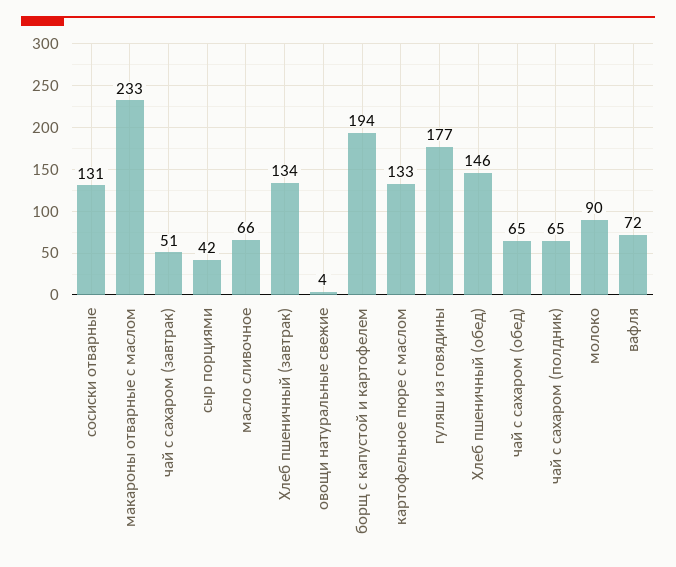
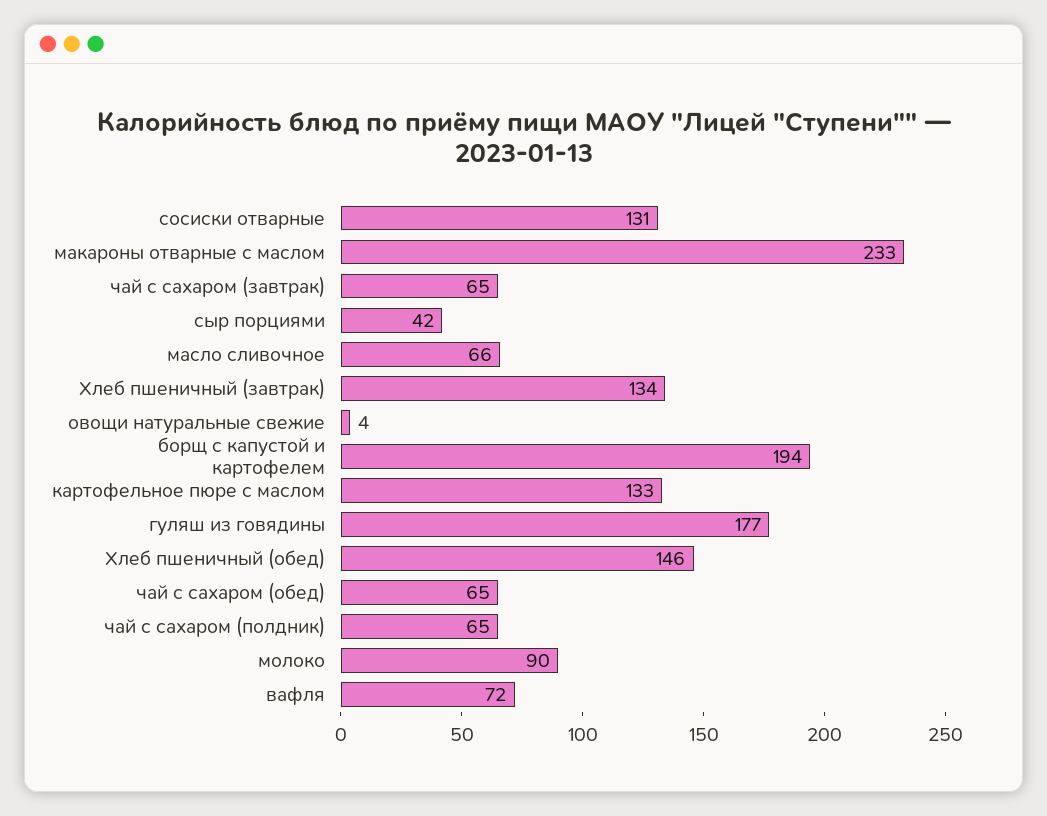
  {
    "сосиски отварные": 131,
    "макароны отварные с маслом": 233,
-   "чай с сахаром (завтрак)": 51,
+   "чай с сахаром (завтрак)": 65,
    "сыр порциями": 42,
    "масло сливочное": 66,
    "Хлеб пшеничный (завтрак)": 134,
    "овощи натуральные свежие": 4,
    "борщ с капустой и картофелем": 194,
    "картофельное пюре с маслом": 133,
    "гуляш из говядины": 177,
    "Хлеб пшеничный (обед)": 146,
    "чай с сахаром (обед)": 65,
    "чай с сахаром (полдник)": 65,
    "молоко": 90,
    "вафля": 72
  }

